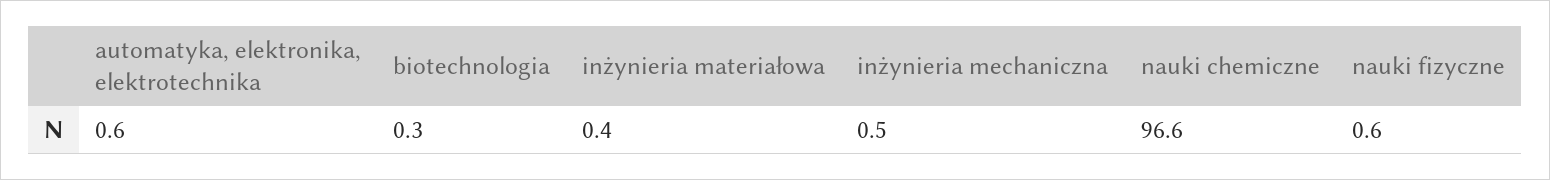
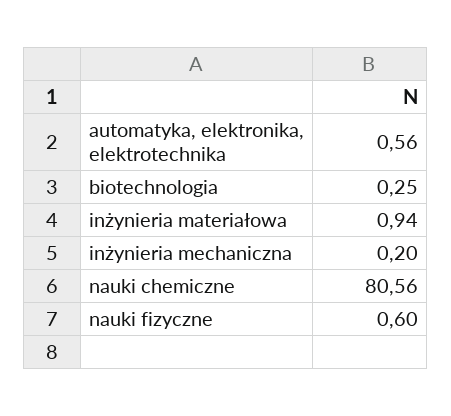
  {
    "automatyka, elektronika, elektrotechnika": 0.56,
    "biotechnologia": 0.25,
-   "inżynieria materiałowa": 0.4,
+   "inżynieria materiałowa": 0.94,
-   "inżynieria mechaniczna": 0.5,
+   "inżynieria mechaniczna": 0.2,
-   "nauki chemiczne": 96.6,
+   "nauki chemiczne": 80.56,
    "nauki fizyczne": 0.6
  }

